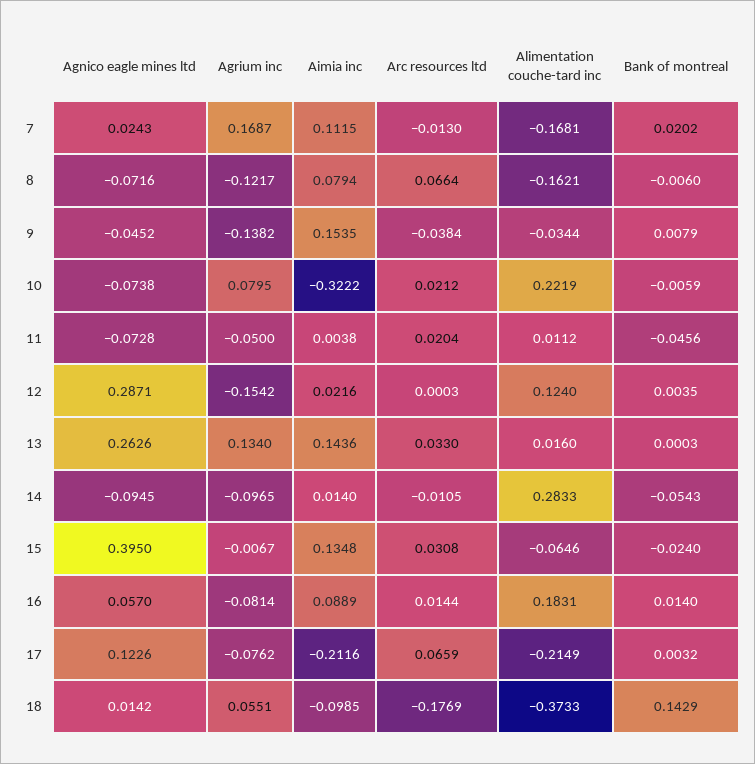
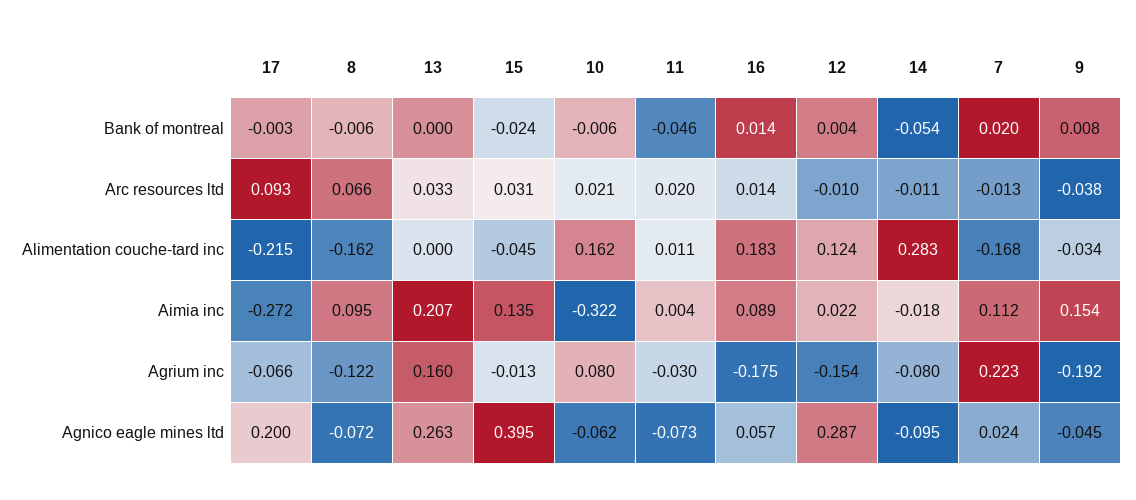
  {
    "Agnico eagle mines ltd": {
      "7": 0.0243,
      "8": -0.0716,
      "9": -0.0452,
-     "10": -0.0738,
+     "10": -0.062,
      "11": -0.0728,
      "12": 0.2871,
      "13": 0.2626,
      "14": -0.0945,
      "15": 0.395,
      "16": 0.057,
-     "17": 0.1226,
+     "17": 0.2
-     "18": 0.0142
    },
    "Agrium inc": {
-     "7": 0.1687,
+     "7": 0.223,
      "8": -0.1217,
-     "9": -0.1382,
+     "9": -0.192,
      "10": 0.0795,
-     "11": -0.05,
+     "11": -0.03,
      "12": -0.1542,
-     "13": 0.134,
+     "13": 0.16,
-     "14": -0.0965,
+     "14": -0.08,
-     "15": -0.0067,
+     "15": -0.013,
-     "16": -0.0814,
+     "16": -0.175,
-     "17": -0.0762,
+     "17": -0.066
-     "18": 0.0551
    },
    "Aimia inc": {
      "7": 0.1115,
-     "8": 0.0794,
+     "8": 0.095,
      "9": 0.1535,
      "10": -0.3222,
      "11": 0.0038,
      "12": 0.0216,
-     "13": 0.1436,
+     "13": 0.207,
-     "14": 0.014,
+     "14": -0.018,
      "15": 0.1348,
      "16": 0.0889,
-     "17": -0.2116,
+     "17": -0.272
-     "18": -0.0985
    },
    "Arc resources ltd": {
      "7": -0.013,
      "8": 0.0664,
      "9": -0.0384,
      "10": 0.0212,
      "11": 0.0204,
-     "12": 0.0003,
+     "12": -0.01,
      "13": 0.033,
      "14": -0.0105,
      "15": 0.0308,
      "16": 0.0144,
-     "17": 0.0659,
+     "17": 0.093
-     "18": -0.1769
    },
    "Alimentation couche-tard inc": {
      "7": -0.1681,
      "8": -0.1621,
      "9": -0.0344,
-     "10": 0.2219,
+     "10": 0.162,
      "11": 0.0112,
      "12": 0.124,
-     "13": 0.016,
+     "13": 0,
      "14": 0.2833,
-     "15": -0.0646,
+     "15": -0.045,
      "16": 0.1831,
-     "17": -0.2149,
+     "17": -0.2149
-     "18": -0.3733
    },
    "Bank of montreal": {
      "7": 0.0202,
      "8": -0.006,
      "9": 0.0079,
      "10": -0.0059,
      "11": -0.0456,
      "12": 0.0035,
      "13": 0.0003,
      "14": -0.0543,
      "15": -0.024,
      "16": 0.014,
-     "17": 0.0032,
+     "17": -0.003
-     "18": 0.1429
    }
  }

